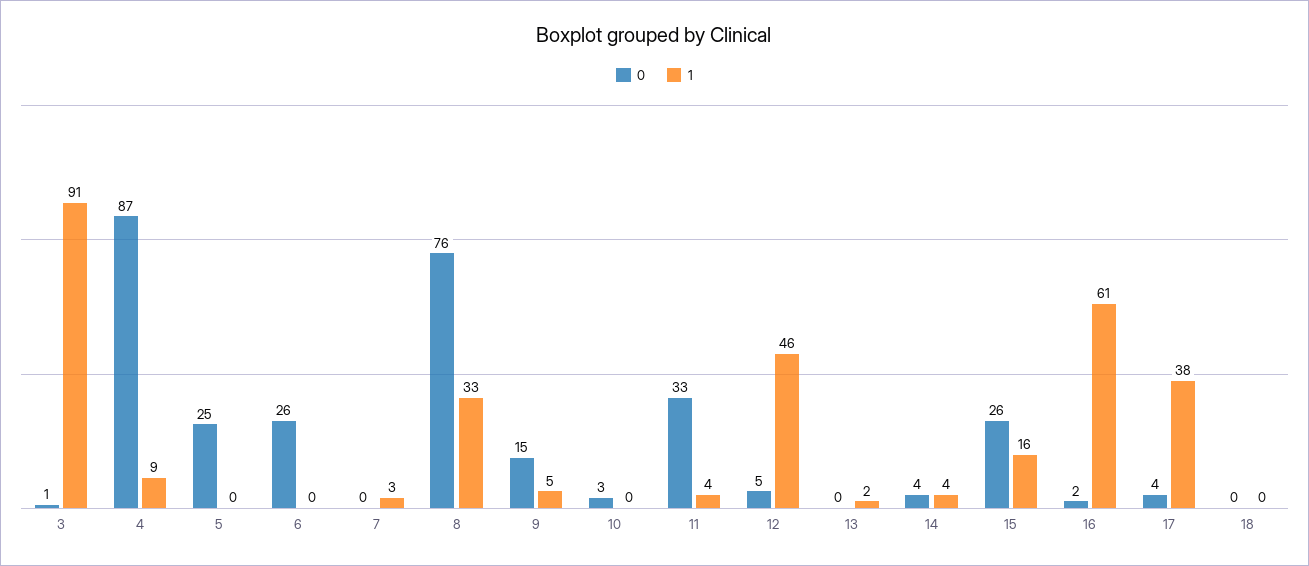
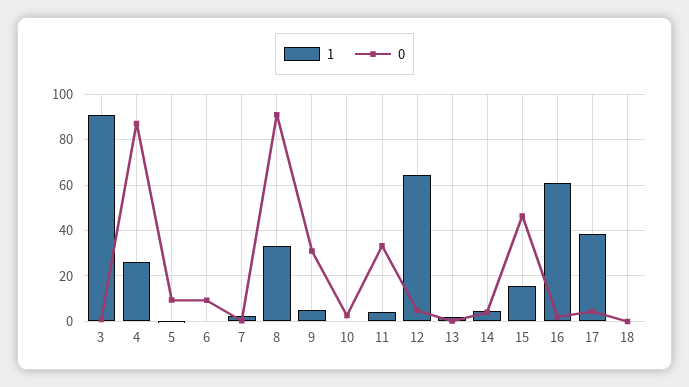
  {
    "0": {
      "3": 1,
      "4": 87,
-     "5": 25,
+     "5": 10,
-     "6": 26,
+     "6": 10,
      "7": 0,
-     "8": 76,
+     "8": 90,
-     "9": 15,
+     "9": 30,
      "10": 3,
      "11": 33,
      "12": 5,
      "13": 0,
      "14": 4,
-     "15": 26,
+     "15": 45,
      "16": 2,
      "17": 4,
      "18": 0
    },
    "1": {
      "3": 91,
-     "4": 9,
+     "4": 25,
      "5": 0,
      "6": 0,
      "7": 3,
      "8": 33,
      "9": 5,
      "10": 0,
      "11": 4,
-     "12": 46,
+     "12": 65,
      "13": 2,
      "14": 4,
      "15": 16,
      "16": 61,
      "17": 38,
      "18": 0
    }
  }

